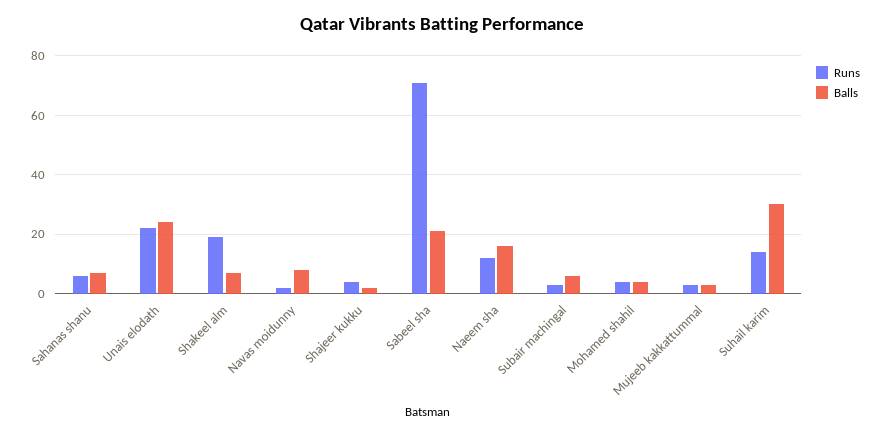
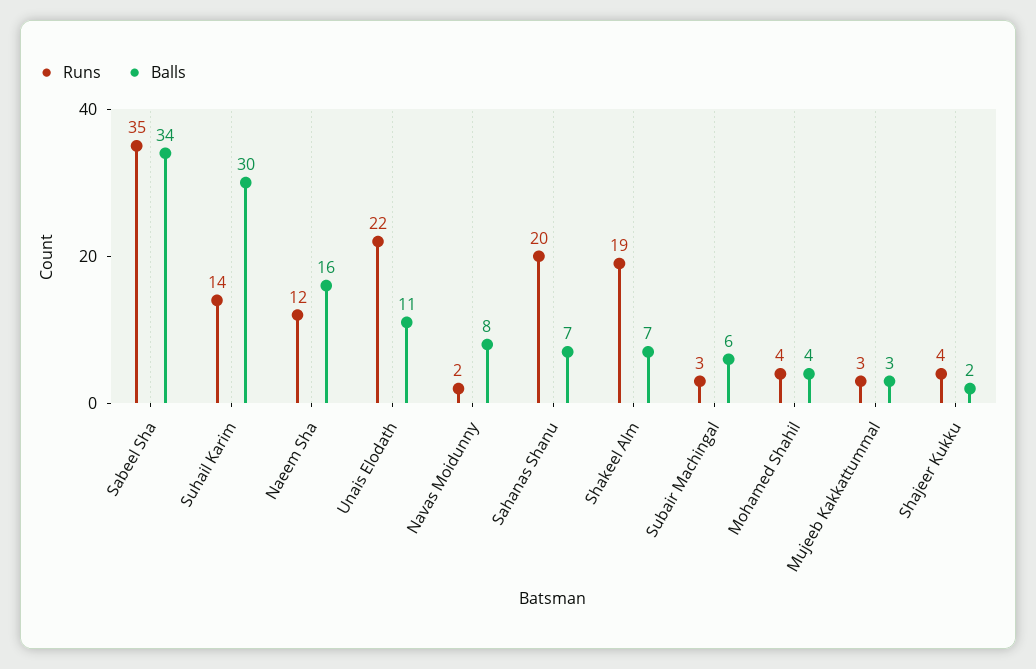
  {
    "Runs": {
-     "Sahanas shanu": 5,
+     "Sahanas shanu": 20,
      "Unais elodath": 22,
      "Shakeel alm": 19,
      "Navas moidunny": 2,
      "Shajeer kukku": 4,
-     "Sabeel sha": 70,
+     "Sabeel sha": 35,
      "Naeem sha": 12,
      "Subair machingal": 3,
      "Mohamed shahil": 4,
      "Mujeeb kakkattummal": 3,
      "Suhail karim": 14
    },
    "Balls": {
      "Sahanas shanu": 7,
-     "Unais elodath": 25,
+     "Unais elodath": 11,
      "Shakeel alm": 7,
      "Navas moidunny": 8,
      "Shajeer kukku": 2,
-     "Sabeel sha": 20,
+     "Sabeel sha": 34,
      "Naeem sha": 16,
      "Subair machingal": 6,
      "Mohamed shahil": 4,
      "Mujeeb kakkattummal": 3,
      "Suhail karim": 30
    }
  }

